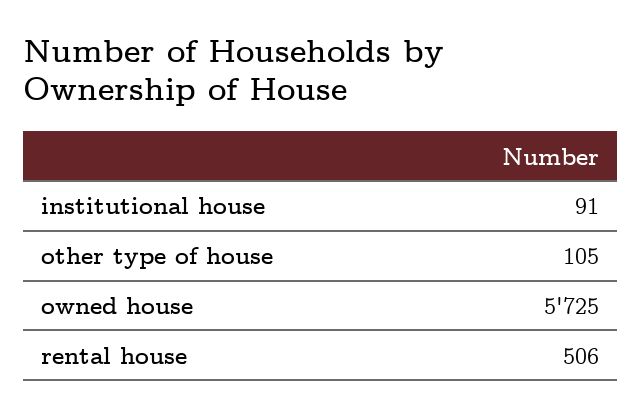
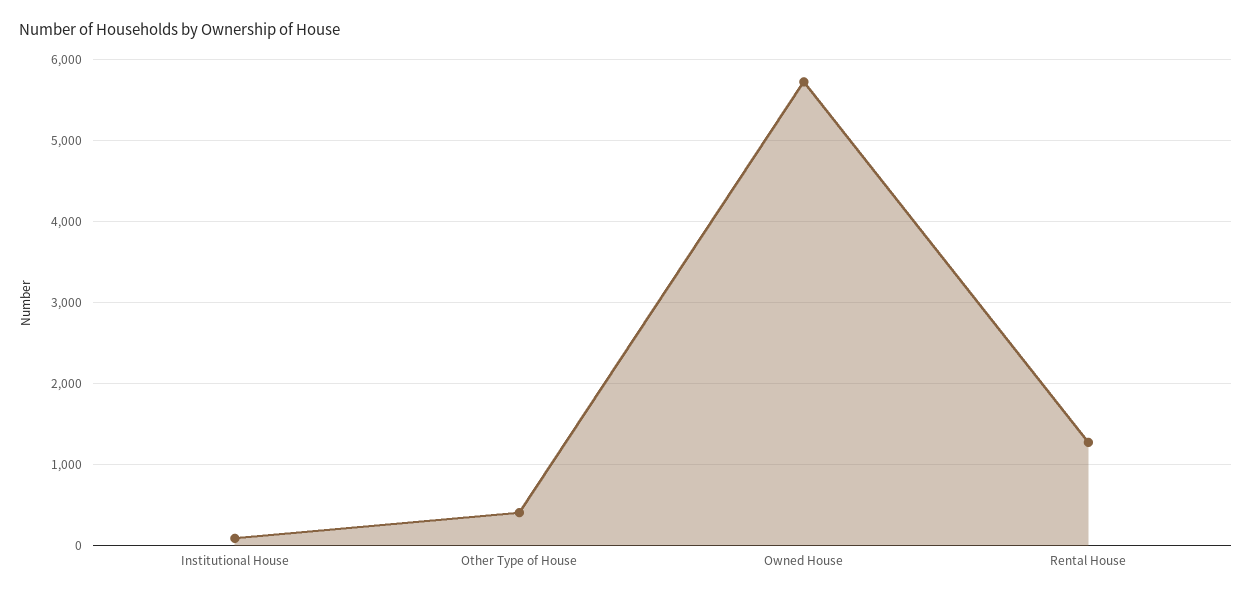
  {
    "institutional house": 91,
-   "other type of house": 105,
+   "other type of house": 400,
    "owned house": 5725,
-   "rental house": 506
+   "rental house": 1300
  }

